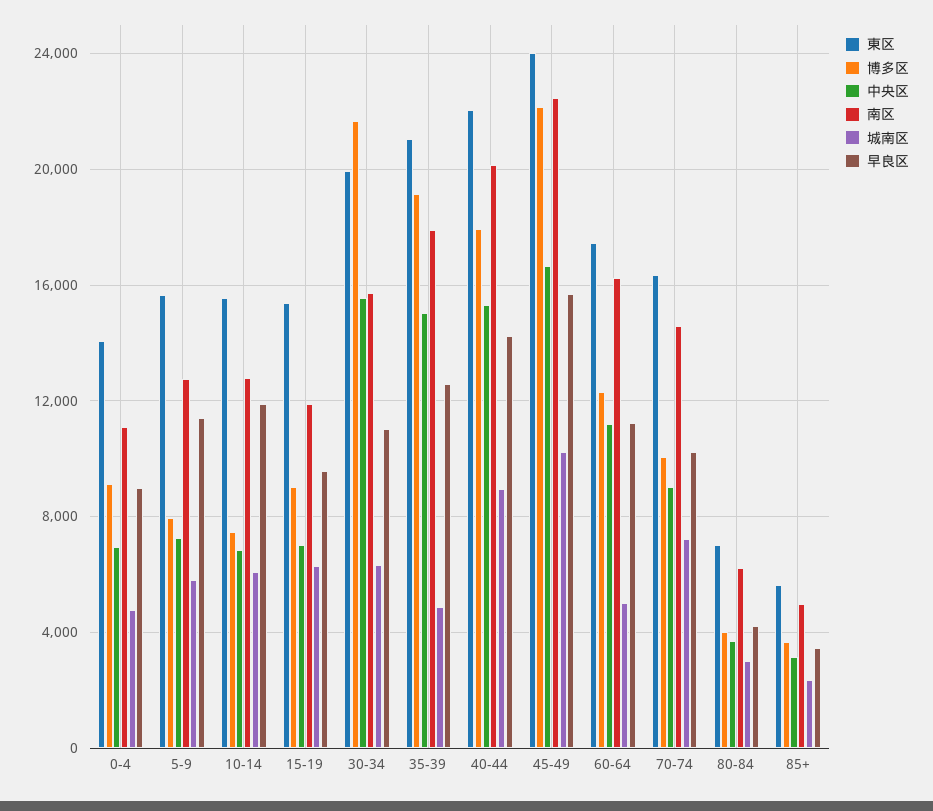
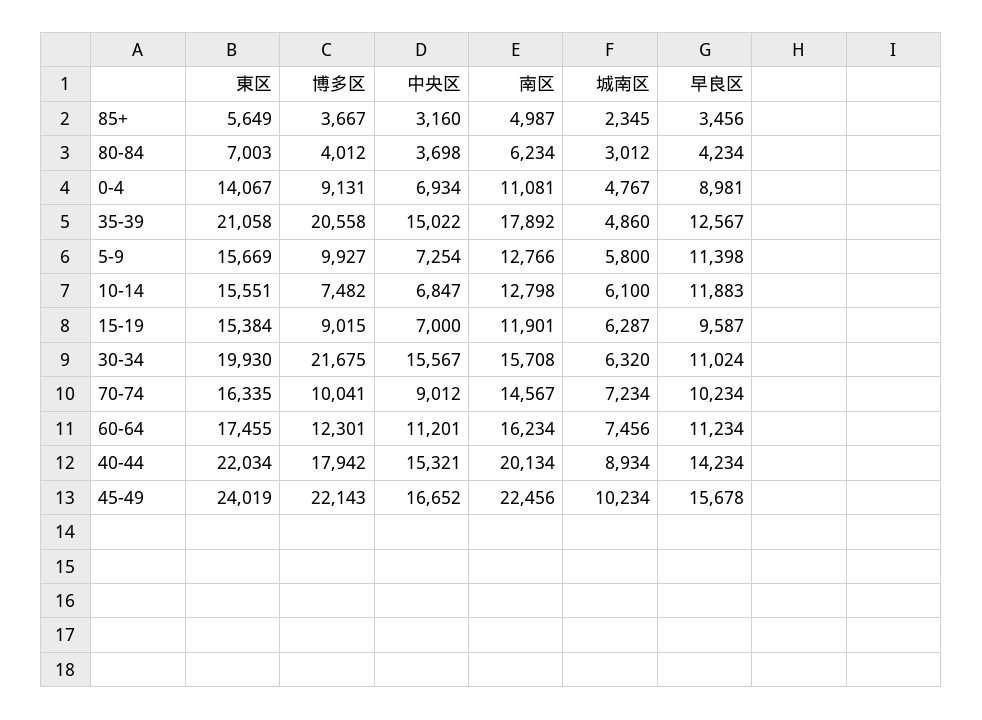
  {
    "東区": {
      "0-4": 14067,
      "5-9": 15669,
      "10-14": 15551,
      "15-19": 15384,
      "30-34": 19930,
      "35-39": 21058,
      "40-44": 22034,
      "45-49": 24019,
      "60-64": 17455,
      "70-74": 16335,
      "80-84": 7003,
      "85+": 5649
    },
    "博多区": {
      "0-4": 9131,
-     "5-9": 8000,
+     "5-9": 9927,
      "10-14": 7482,
      "15-19": 9015,
      "30-34": 21675,
-     "35-39": 19000,
+     "35-39": 20558,
      "40-44": 17942,
      "45-49": 22143,
      "60-64": 12301,
      "70-74": 10041,
      "80-84": 4012,
      "85+": 3667
    },
    "中央区": {
      "0-4": 6934,
      "5-9": 7254,
      "10-14": 6847,
      "15-19": 7000,
      "30-34": 15567,
      "35-39": 15022,
      "40-44": 15321,
      "45-49": 16652,
      "60-64": 11201,
      "70-74": 9012,
      "80-84": 3698,
      "85+": 3160
    },
    "南区": {
      "0-4": 11081,
      "5-9": 12766,
      "10-14": 12798,
      "15-19": 11901,
      "30-34": 15708,
      "35-39": 17892,
      "40-44": 20134,
      "45-49": 22456,
      "60-64": 16234,
      "70-74": 14567,
      "80-84": 6234,
      "85+": 4987
    },
    "城南区": {
      "0-4": 4767,
      "5-9": 5800,
      "10-14": 6100,
      "15-19": 6287,
      "30-34": 6320,
      "35-39": 4860,
      "40-44": 8934,
      "45-49": 10234,
-     "60-64": 5000,
+     "60-64": 7456,
      "70-74": 7234,
      "80-84": 3012,
      "85+": 2345
    },
    "早良区": {
      "0-4": 8981,
      "5-9": 11398,
      "10-14": 11883,
      "15-19": 9587,
      "30-34": 11024,
      "35-39": 12567,
      "40-44": 14234,
      "45-49": 15678,
      "60-64": 11234,
      "70-74": 10234,
      "80-84": 4234,
      "85+": 3456
    }
  }

